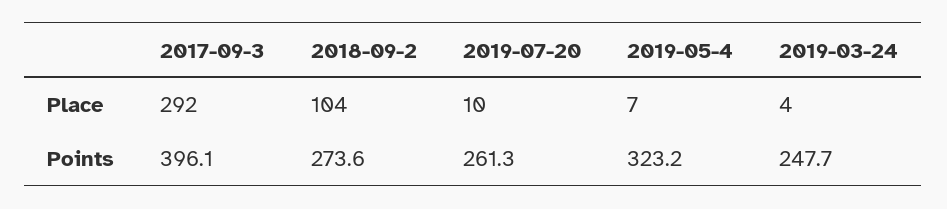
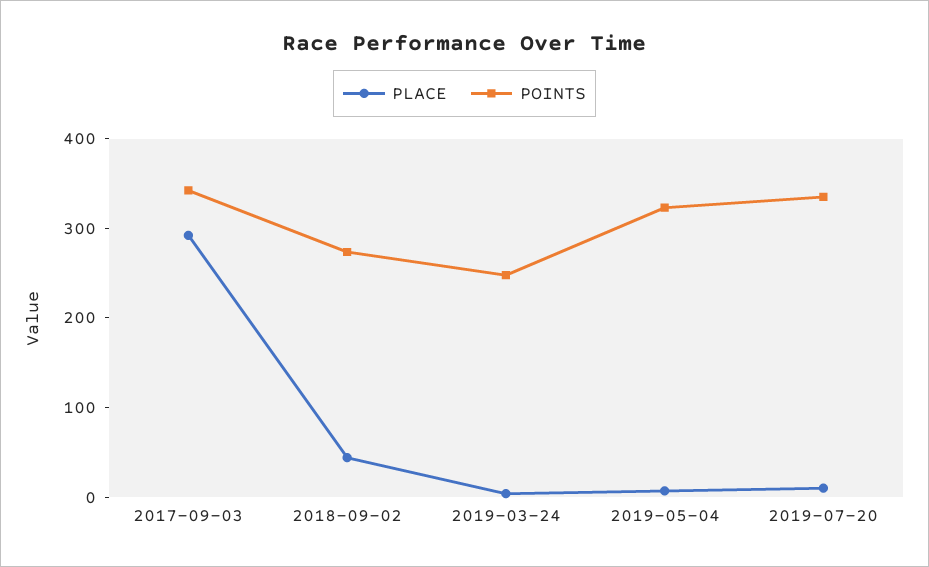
  {
    "Place": {
      "2017-09-3": 292,
-     "2018-09-2": 104,
+     "2018-09-2": 40,
      "2019-07-20": 10,
      "2019-05-4": 7,
      "2019-03-24": 4
    },
    "Points": {
-     "2017-09-3": 396.1,
+     "2017-09-3": 340,
      "2018-09-2": 273.6,
-     "2019-07-20": 261.3,
+     "2019-07-20": 340,
      "2019-05-4": 323.2,
      "2019-03-24": 247.7
    }
  }

